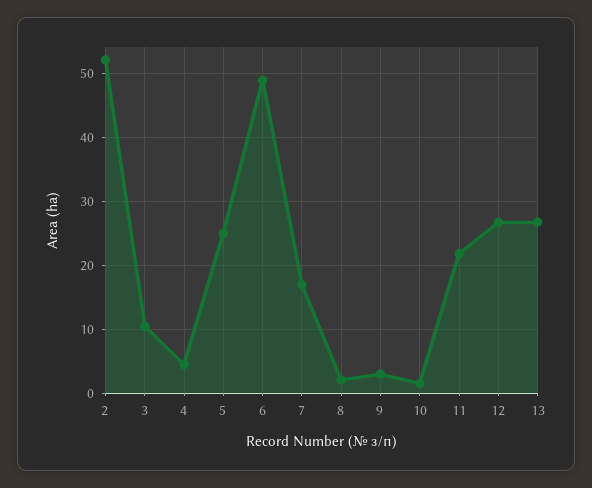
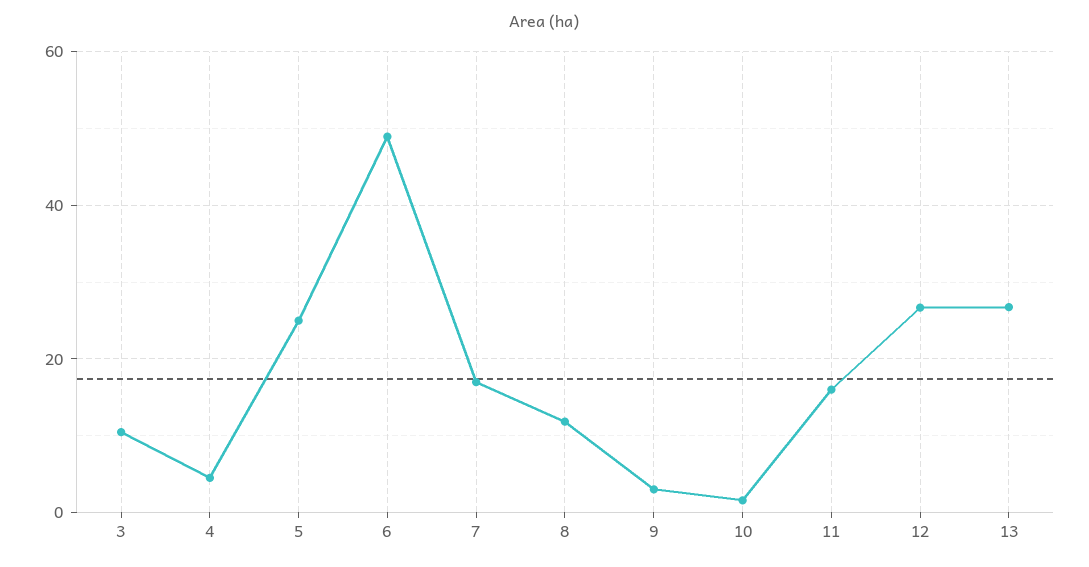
  {
-   "2": 52,
    "3": 10,
    "4": 5,
    "5": 25,
    "6": 49,
    "7": 17,
-   "8": 2,
+   "8": 12,
    "9": 3,
    "10": 2,
-   "11": 22,
+   "11": 16,
    "12": 27,
    "13": 27
  }

